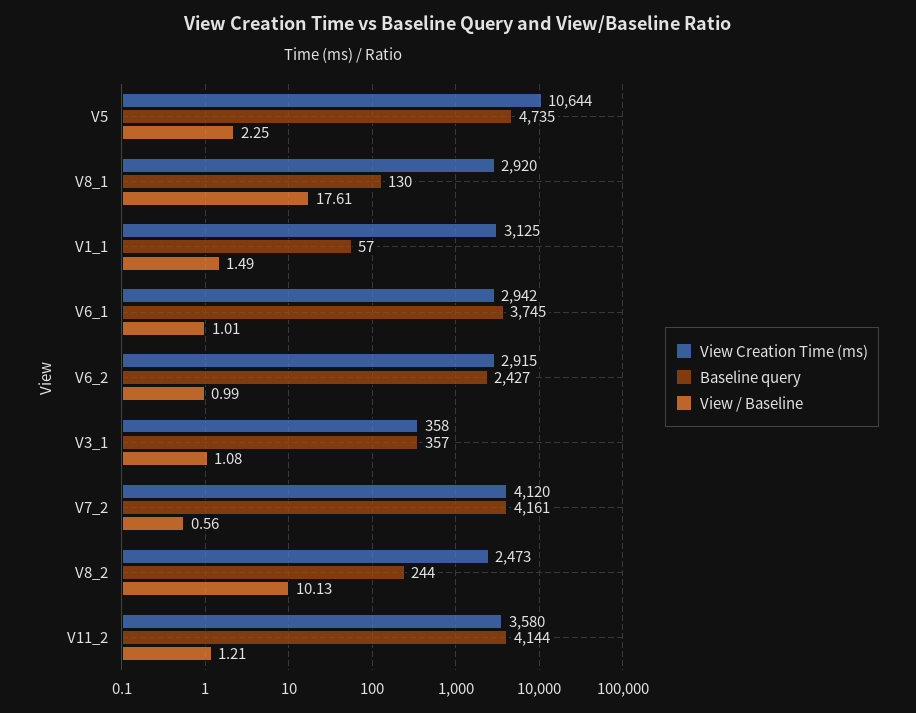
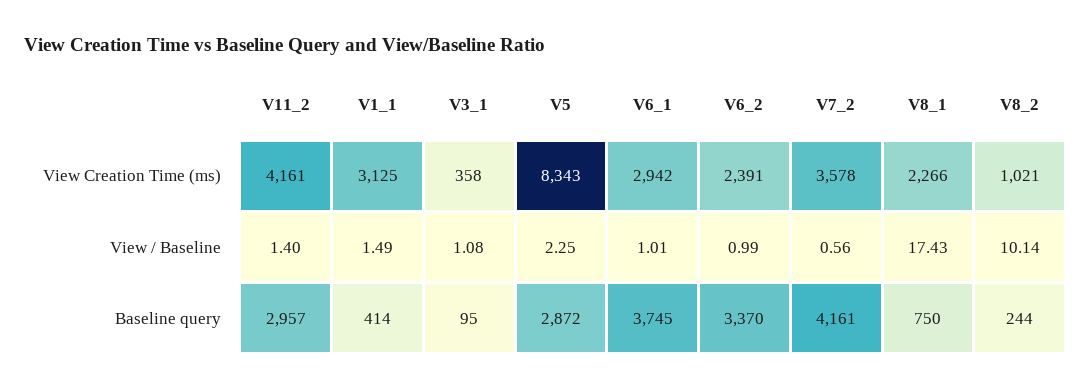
  {
    "View Creation Time (ms)": {
-     "V5": 10644,
+     "V5": 8343,
-     "V8_1": 2920,
+     "V8_1": 2266,
      "V1_1": 3125,
      "V6_1": 2942,
-     "V6_2": 2915,
+     "V6_2": 2391,
      "V3_1": 358,
-     "V7_2": 4120,
+     "V7_2": 3578,
-     "V8_2": 2473,
+     "V8_2": 1021,
-     "V11_2": 3580
+     "V11_2": 4161
    },
    "Baseline query": {
-     "V5": 4735,
+     "V5": 2872,
-     "V8_1": 130,
+     "V8_1": 750,
-     "V1_1": 57,
+     "V1_1": 414,
      "V6_1": 3745,
-     "V6_2": 2427,
+     "V6_2": 3370,
-     "V3_1": 357,
+     "V3_1": 95,
      "V7_2": 4161,
      "V8_2": 244,
-     "V11_2": 4144
+     "V11_2": 2957
    },
    "View / Baseline": {
      "V5": 2.25,
-     "V8_1": 17.61,
+     "V8_1": 17.43,
      "V1_1": 1.49,
      "V6_1": 1.01,
      "V6_2": 0.99,
      "V3_1": 1.08,
      "V7_2": 0.56,
-     "V8_2": 10.13,
+     "V8_2": 10.14,
-     "V11_2": 1.21
+     "V11_2": 1.4
    }
  }

